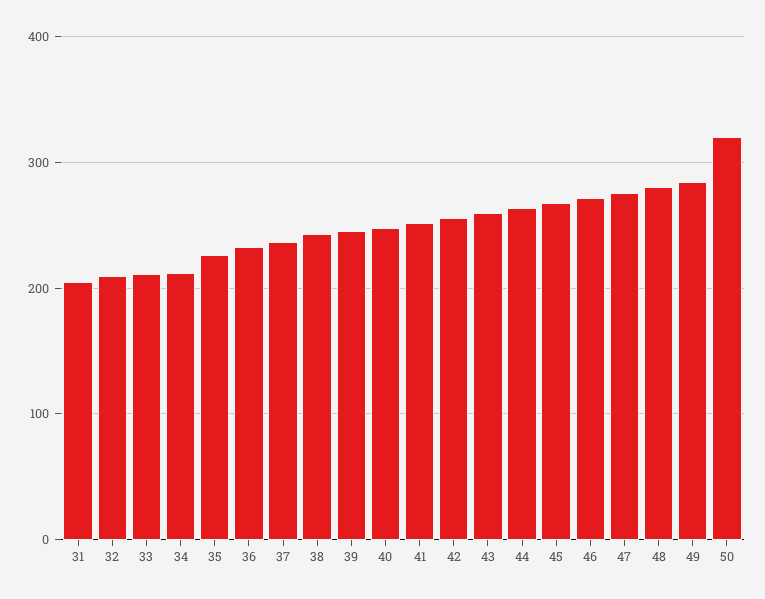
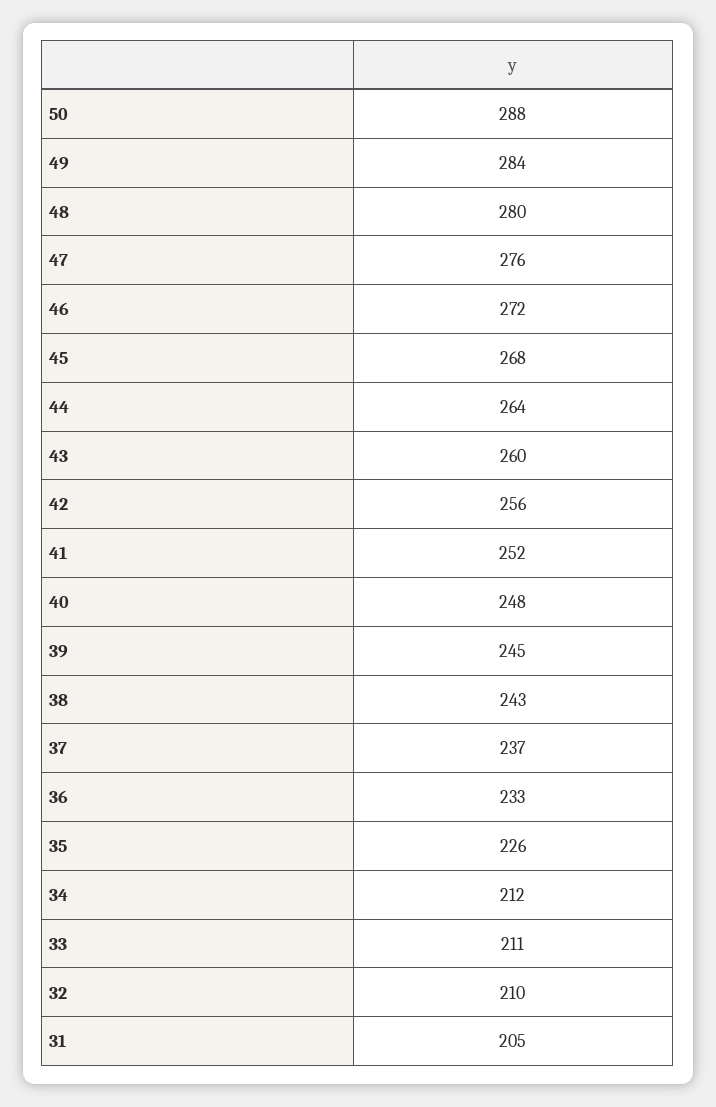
  {
    "31": 205,
    "32": 210,
    "33": 211,
    "34": 212,
    "35": 226,
    "36": 233,
    "37": 237,
    "38": 243,
    "39": 245,
    "40": 248,
    "41": 252,
    "42": 256,
    "43": 260,
    "44": 264,
    "45": 268,
    "46": 272,
    "47": 276,
    "48": 280,
    "49": 284,
-   "50": 320
+   "50": 288
  }

